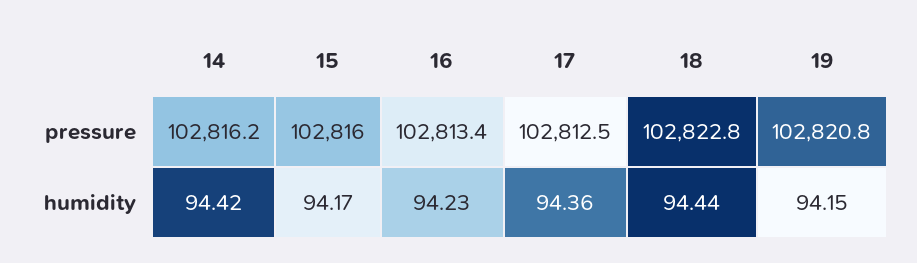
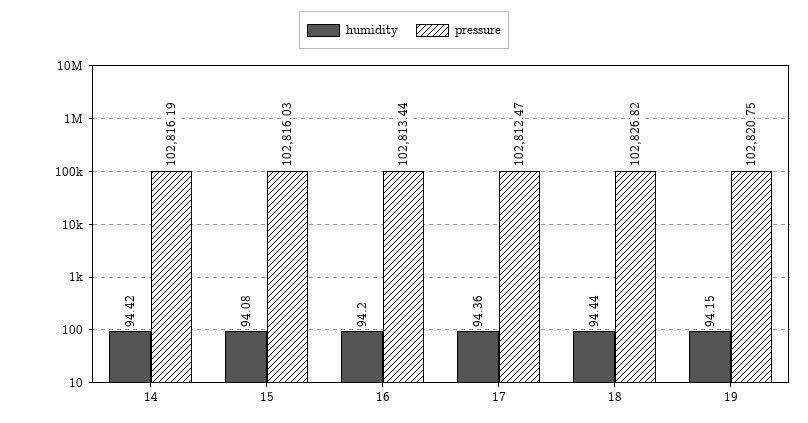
  {
    "pressure": {
      "14": 102816.19,
      "15": 102816.03,
      "16": 102813.44,
      "17": 102812.47,
-     "18": 102822.8,
+     "18": 102826.82,
      "19": 102820.75
    },
    "humidity": {
      "14": 94.42,
-     "15": 94.17,
+     "15": 94.08,
-     "16": 94.23,
+     "16": 94.2,
      "17": 94.36,
      "18": 94.44,
      "19": 94.15
    }
  }

